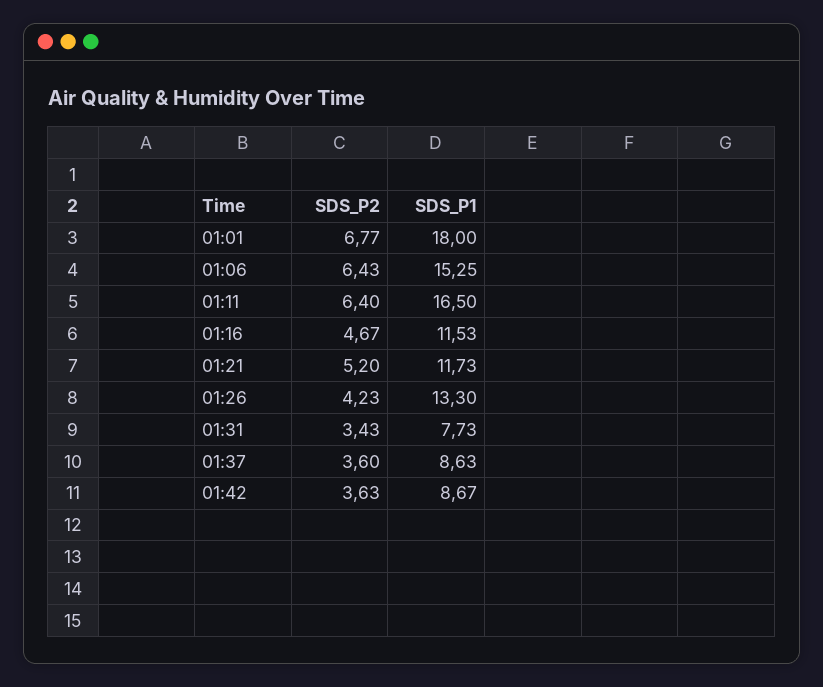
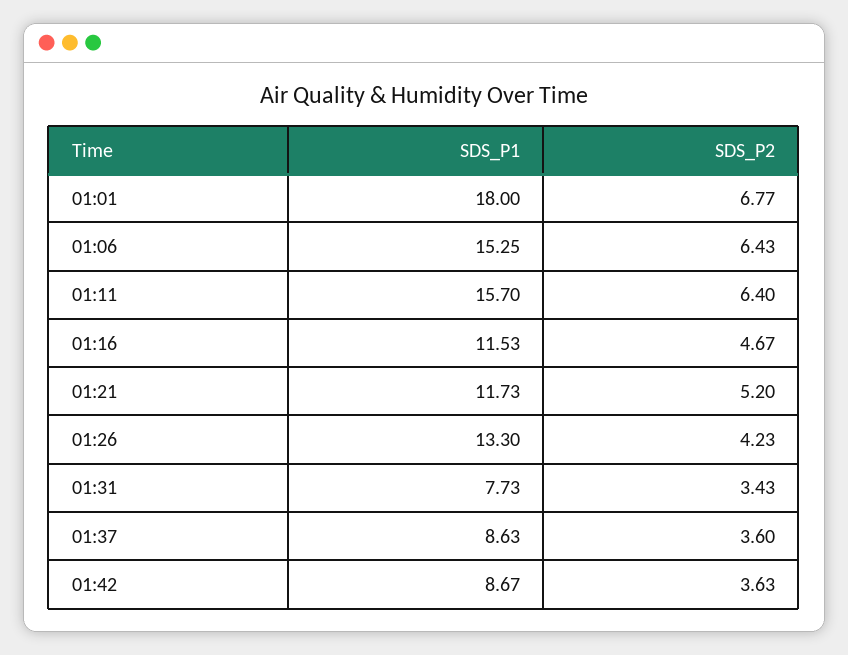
  {
    "SDS_P2": {
      "01:01": 6.77,
      "01:06": 6.43,
      "01:11": 6.4,
      "01:16": 4.67,
      "01:21": 5.2,
      "01:26": 4.23,
      "01:31": 3.43,
      "01:37": 3.6,
      "01:42": 3.63
    },
    "SDS_P1": {
      "01:01": 18,
      "01:06": 15.25,
-     "01:11": 16.5,
+     "01:11": 15.7,
      "01:16": 11.53,
      "01:21": 11.73,
      "01:26": 13.3,
      "01:31": 7.73,
      "01:37": 8.63,
      "01:42": 8.67
    }
  }

